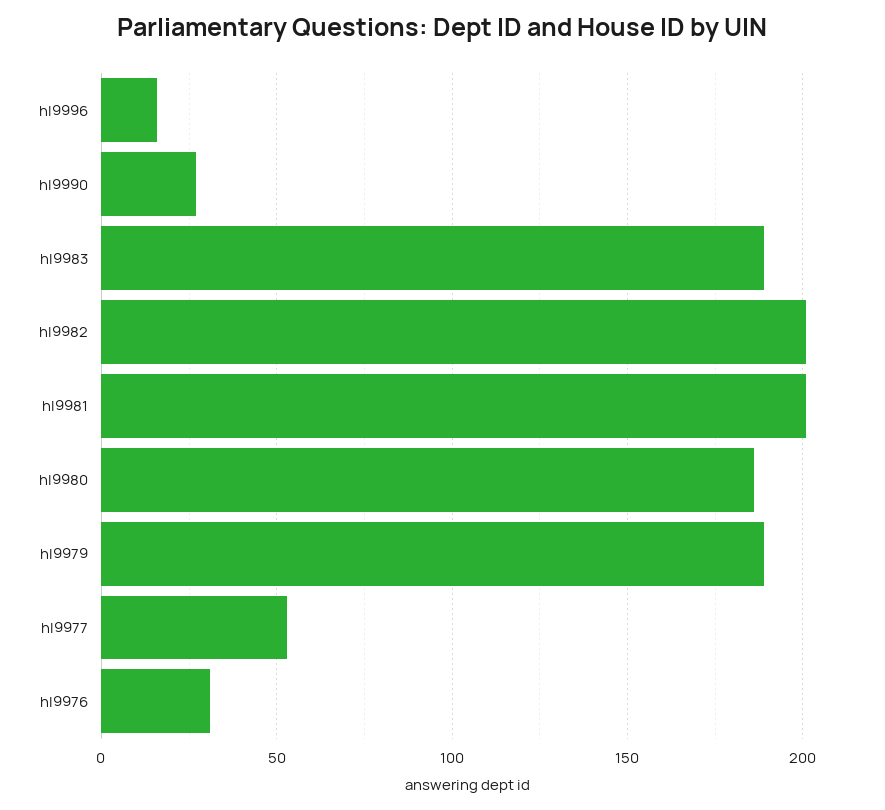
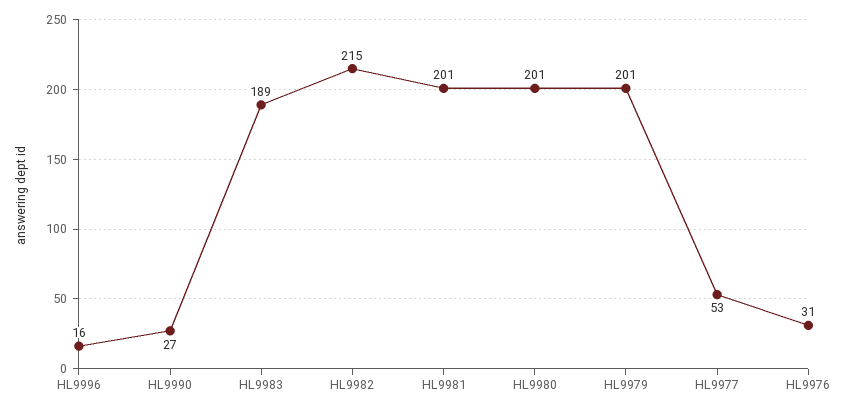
  {
    "hl9996": 16,
    "hl9990": 27,
    "hl9983": 189,
-   "hl9982": 200,
+   "hl9982": 215,
    "hl9981": 201,
-   "hl9980": 185,
+   "hl9980": 201,
-   "hl9979": 190,
+   "hl9979": 201,
    "hl9977": 53,
    "hl9976": 31
  }

